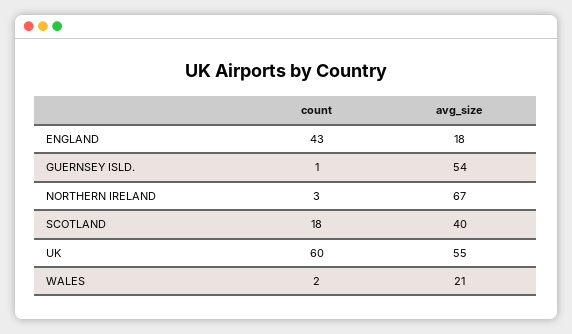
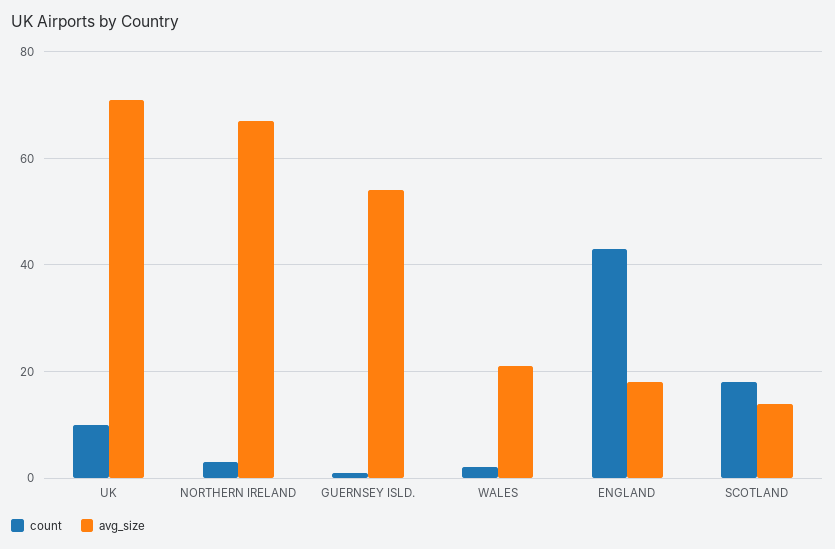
  {
    "count": {
      "ENGLAND": 43,
      "GUERNSEY ISLD.": 1,
      "NORTHERN IRELAND": 3,
      "SCOTLAND": 18,
-     "UK": 60,
+     "UK": 10,
      "WALES": 2
    },
    "avg_size": {
      "ENGLAND": 18,
      "GUERNSEY ISLD.": 54,
      "NORTHERN IRELAND": 67,
-     "SCOTLAND": 40,
+     "SCOTLAND": 15,
-     "UK": 55,
+     "UK": 70,
      "WALES": 21
    }
  }

